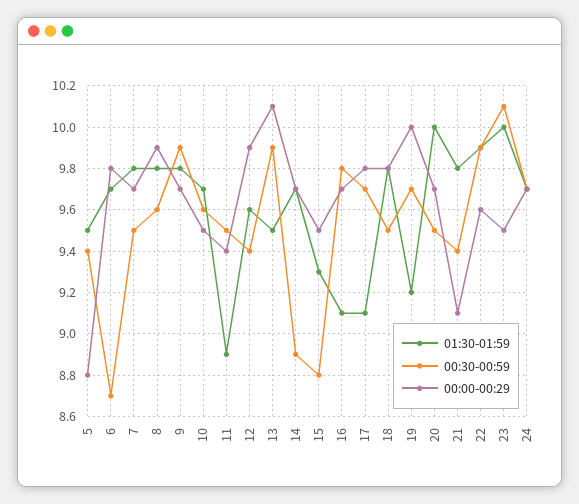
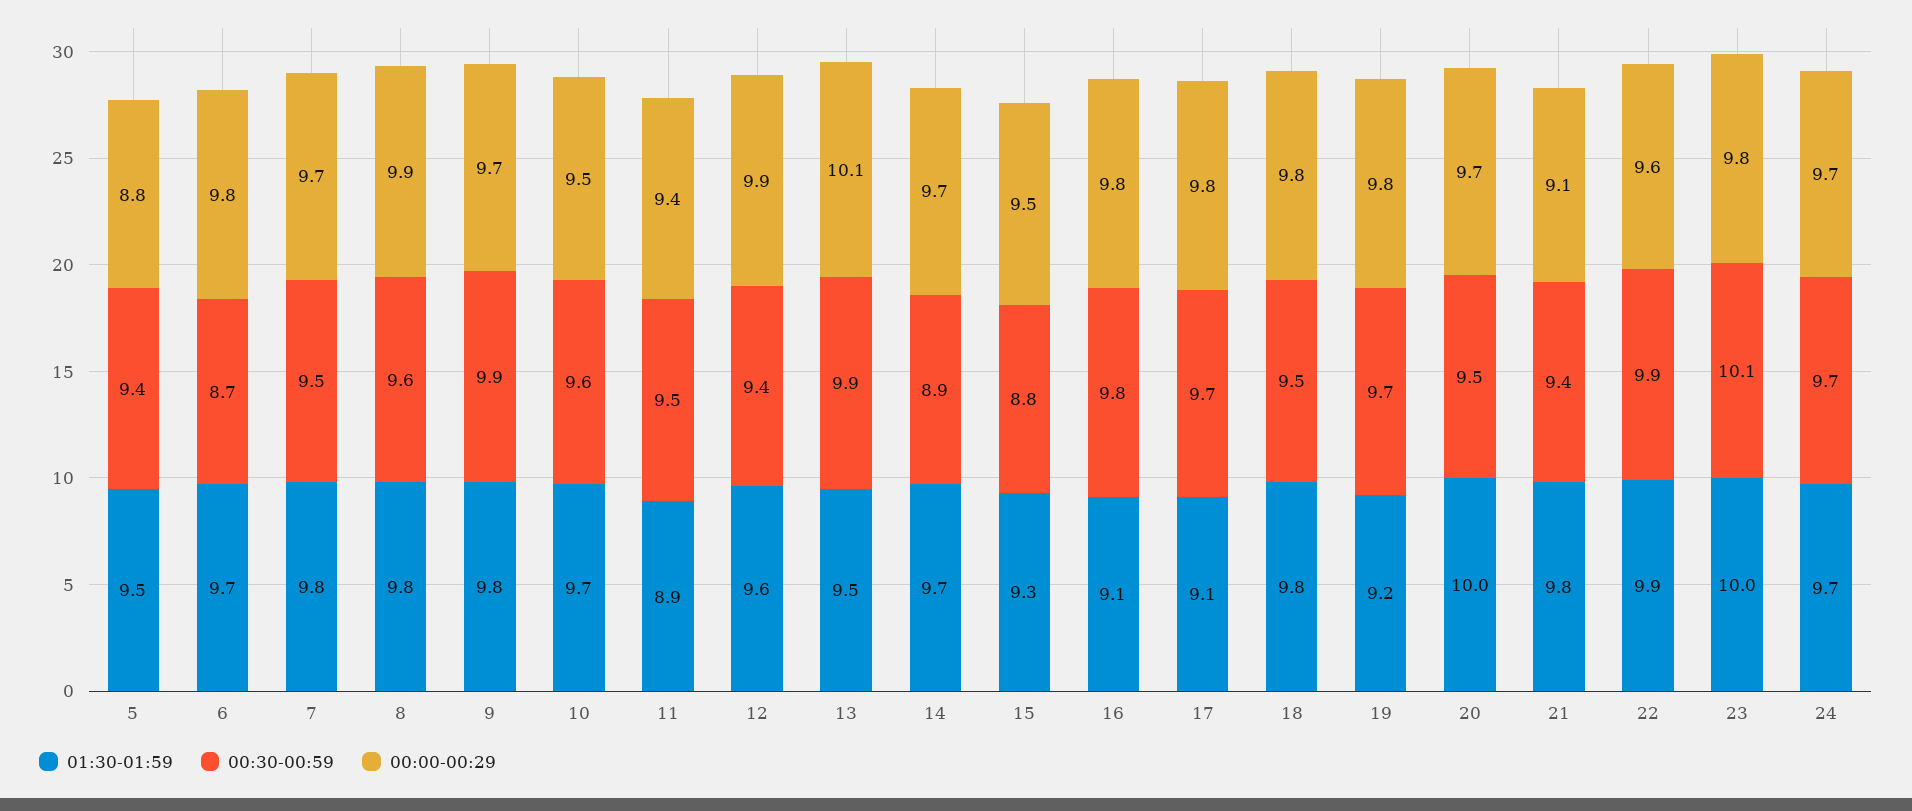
  {
    "01:30-01:59": {
      "5": 9.5,
      "6": 9.7,
      "7": 9.8,
      "8": 9.8,
      "9": 9.8,
      "10": 9.7,
      "11": 8.9,
      "12": 9.6,
      "13": 9.5,
      "14": 9.7,
      "15": 9.3,
      "16": 9.1,
      "17": 9.1,
      "18": 9.8,
      "19": 9.2,
      "20": 10,
      "21": 9.8,
      "22": 9.9,
      "23": 10,
      "24": 9.7
    },
    "00:30-00:59": {
      "5": 9.4,
      "6": 8.7,
      "7": 9.5,
      "8": 9.6,
      "9": 9.9,
      "10": 9.6,
      "11": 9.5,
      "12": 9.4,
      "13": 9.9,
      "14": 8.9,
      "15": 8.8,
      "16": 9.8,
      "17": 9.7,
      "18": 9.5,
      "19": 9.7,
      "20": 9.5,
      "21": 9.4,
      "22": 9.9,
      "23": 10.1,
      "24": 9.7
    },
    "00:00-00:29": {
      "5": 8.8,
      "6": 9.8,
      "7": 9.7,
      "8": 9.9,
      "9": 9.7,
      "10": 9.5,
      "11": 9.4,
      "12": 9.9,
      "13": 10.1,
      "14": 9.7,
      "15": 9.5,
-     "16": 9.7,
+     "16": 9.8,
      "17": 9.8,
      "18": 9.8,
-     "19": 10,
+     "19": 9.8,
      "20": 9.7,
      "21": 9.1,
      "22": 9.6,
-     "23": 9.5,
+     "23": 9.8,
      "24": 9.7
    }
  }

